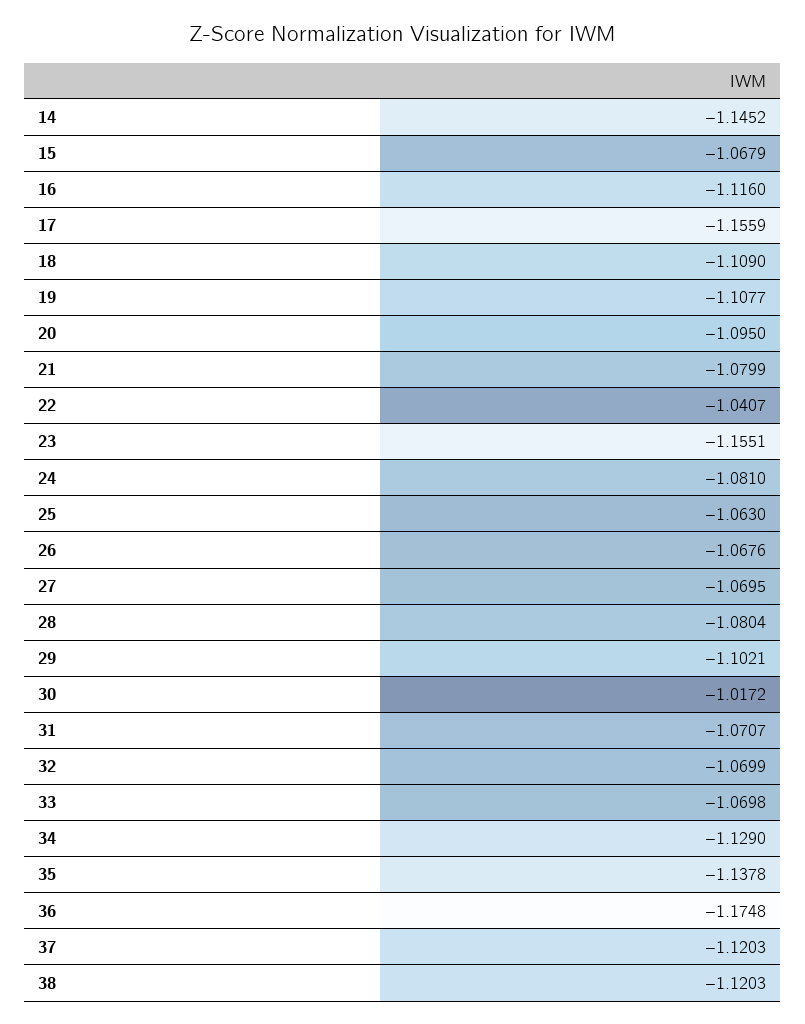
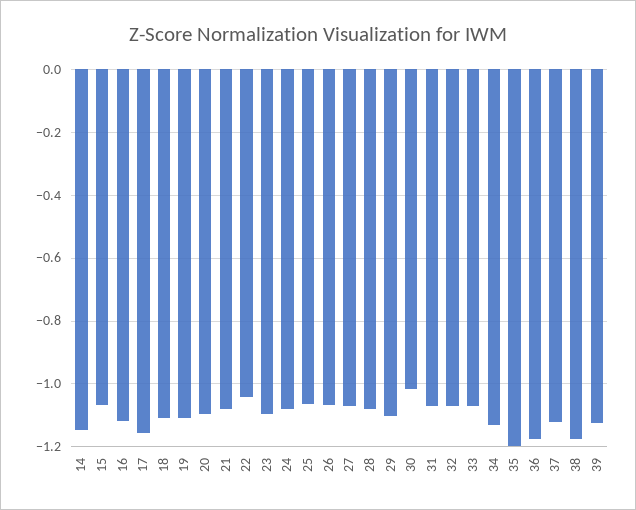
  {
    "14": -1.1452,
    "15": -1.0679,
    "16": -1.116,
    "17": -1.1559,
    "18": -1.109,
    "19": -1.1077,
    "20": -1.095,
    "21": -1.0799,
    "22": -1.0407,
-   "23": -1.1551,
+   "23": -1.1,
    "24": -1.081,
    "25": -1.063,
    "26": -1.0676,
    "27": -1.0695,
    "28": -1.0804,
    "29": -1.1021,
    "30": -1.0172,
    "31": -1.0707,
    "32": -1.0699,
    "33": -1.0698,
    "34": -1.129,
-   "35": -1.1378,
+   "35": -1.2,
    "36": -1.1748,
    "37": -1.1203,
-   "38": -1.1203
+   "38": -1.18,
+   "39": -1.12
  }

